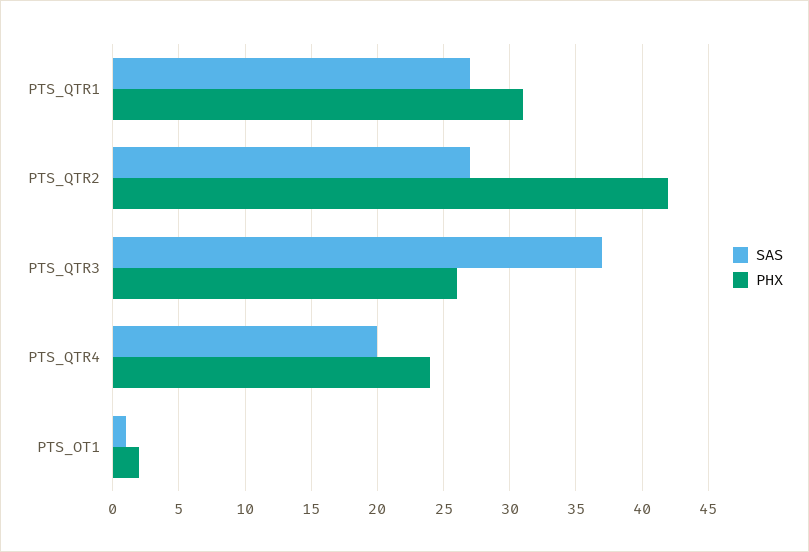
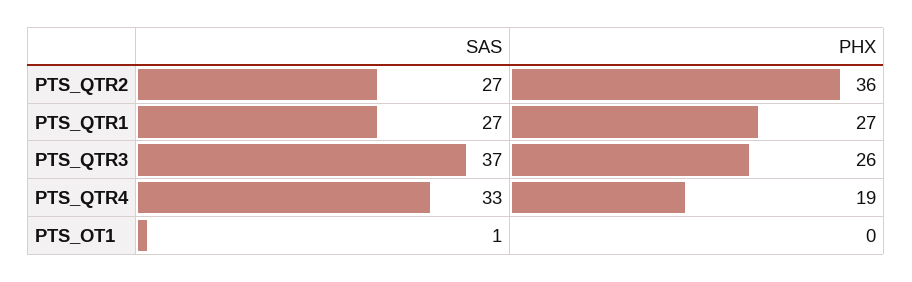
  {
    "SAS": {
      "PTS_QTR1": 27,
      "PTS_QTR2": 27,
      "PTS_QTR3": 37,
-     "PTS_QTR4": 20,
+     "PTS_QTR4": 33,
      "PTS_OT1": 1
    },
    "PHX": {
-     "PTS_QTR1": 31,
+     "PTS_QTR1": 27,
-     "PTS_QTR2": 42,
+     "PTS_QTR2": 36,
      "PTS_QTR3": 26,
-     "PTS_QTR4": 24,
+     "PTS_QTR4": 19,
-     "PTS_OT1": 2
+     "PTS_OT1": 0
    }
  }

